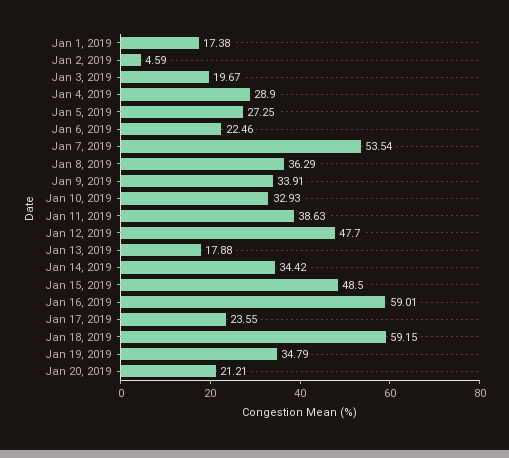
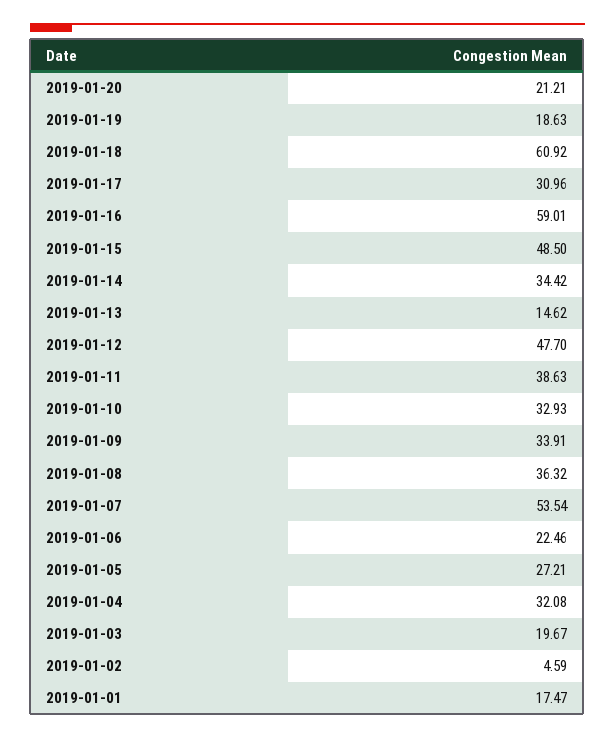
  {
-   "Jan 1, 2019": 17.38,
+   "Jan 1, 2019": 17.47,
    "Jan 2, 2019": 4.59,
    "Jan 3, 2019": 19.67,
-   "Jan 4, 2019": 28.9,
+   "Jan 4, 2019": 32.08,
-   "Jan 5, 2019": 27.25,
+   "Jan 5, 2019": 27.21,
    "Jan 6, 2019": 22.46,
    "Jan 7, 2019": 53.54,
-   "Jan 8, 2019": 36.29,
+   "Jan 8, 2019": 36.32,
    "Jan 9, 2019": 33.91,
    "Jan 10, 2019": 32.93,
    "Jan 11, 2019": 38.63,
    "Jan 12, 2019": 47.7,
-   "Jan 13, 2019": 17.88,
+   "Jan 13, 2019": 14.62,
    "Jan 14, 2019": 34.42,
    "Jan 15, 2019": 48.5,
    "Jan 16, 2019": 59.01,
-   "Jan 17, 2019": 23.55,
+   "Jan 17, 2019": 30.96,
-   "Jan 18, 2019": 59.15,
+   "Jan 18, 2019": 60.92,
-   "Jan 19, 2019": 34.79,
+   "Jan 19, 2019": 18.63,
    "Jan 20, 2019": 21.21
  }

